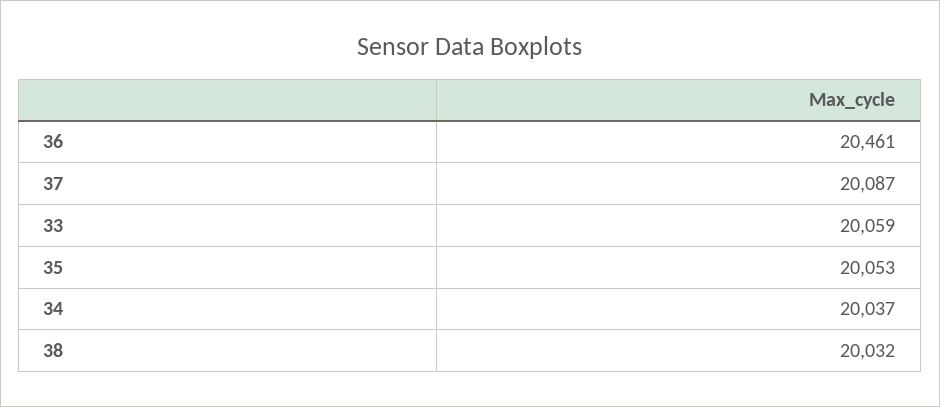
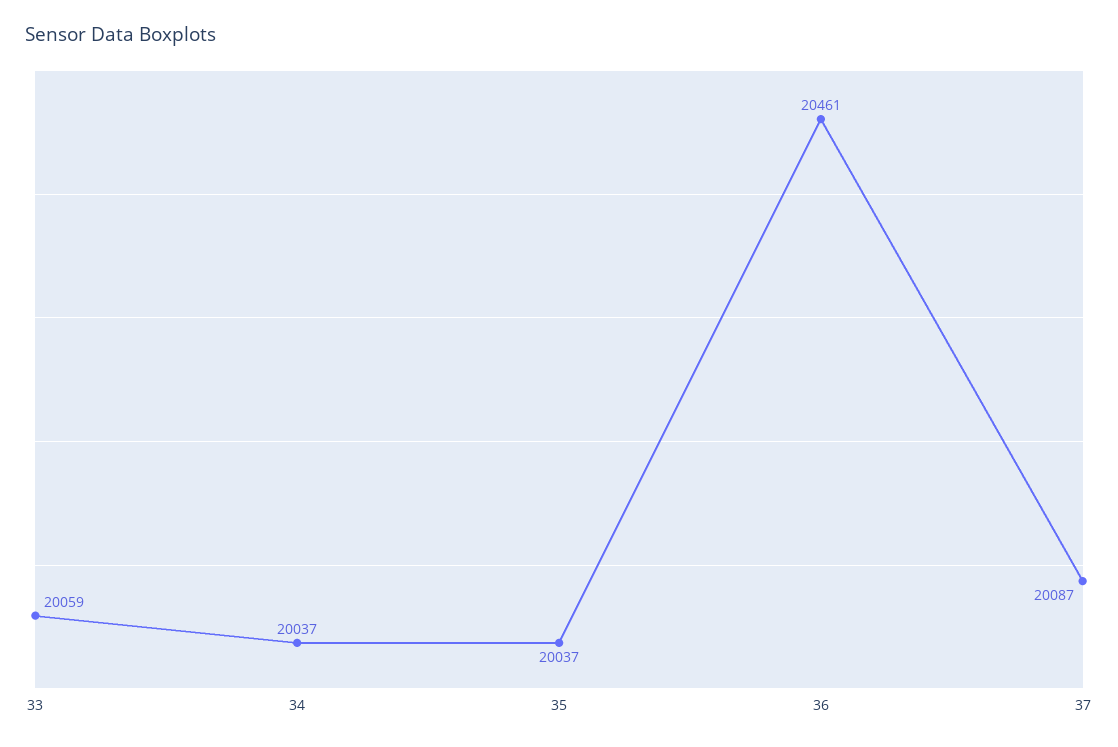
  {
    "36": 20461,
    "37": 20087,
    "33": 20059,
-   "35": 20053,
+   "35": 20037,
-   "34": 20037,
+   "34": 20037
-   "38": 20032
  }

